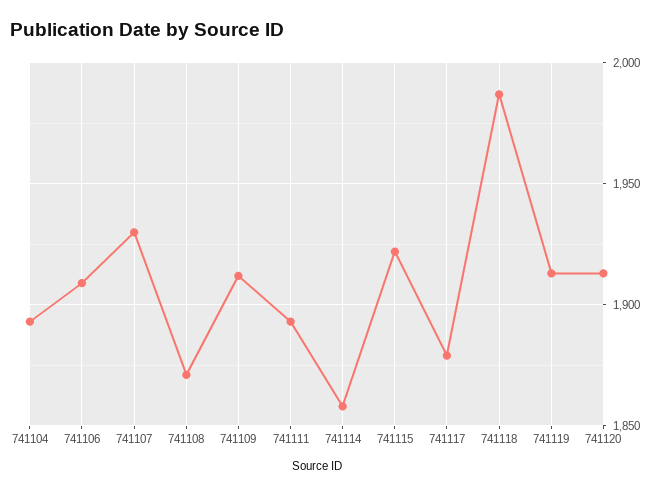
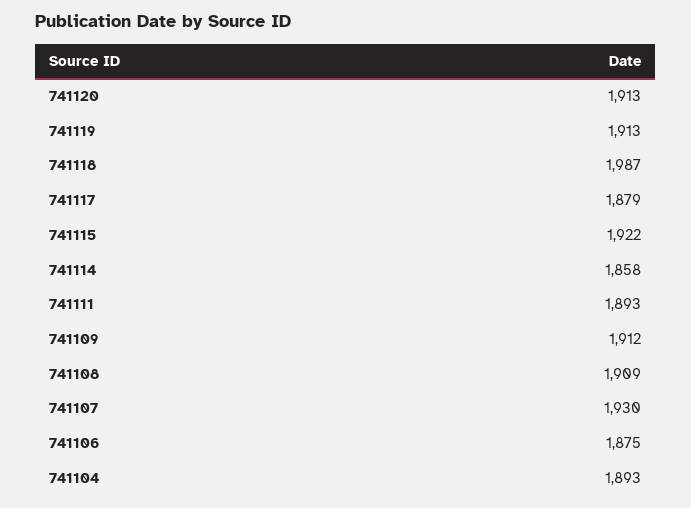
  {
    "741104": 1893,
-   "741106": 1910,
+   "741106": 1875,
    "741107": 1930,
-   "741108": 1870,
+   "741108": 1909,
    "741109": 1912,
    "741111": 1893,
    "741114": 1858,
    "741115": 1922,
    "741117": 1879,
    "741118": 1987,
    "741119": 1913,
    "741120": 1913
  }

